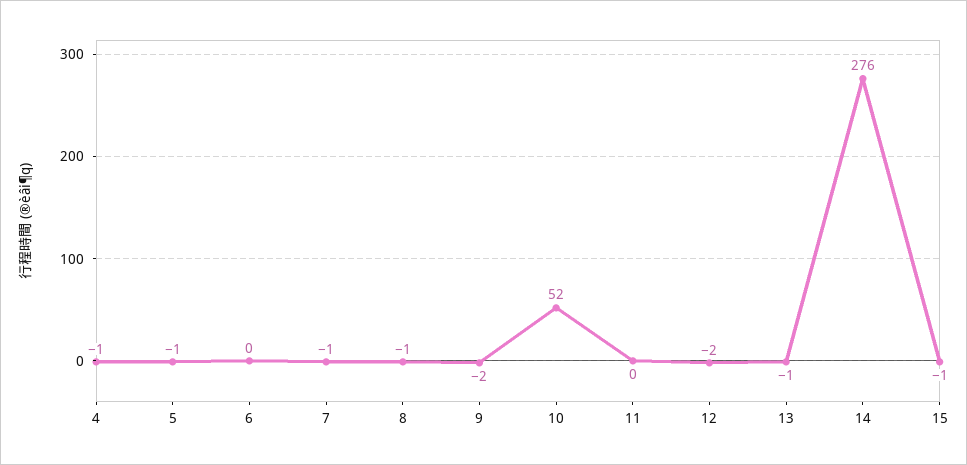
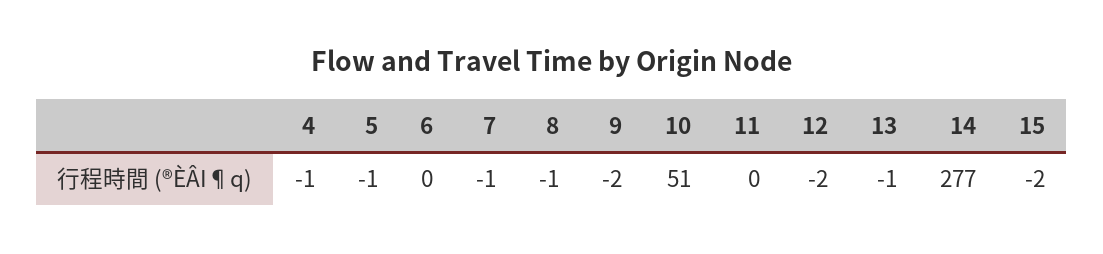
  {
    "4": -1,
    "5": -1,
    "6": 0,
    "7": -1,
    "8": -1,
    "9": -2,
-   "10": 52,
+   "10": 51,
    "11": 0,
    "12": -2,
    "13": -1,
-   "14": 276,
+   "14": 277,
-   "15": -1
+   "15": -2
  }

